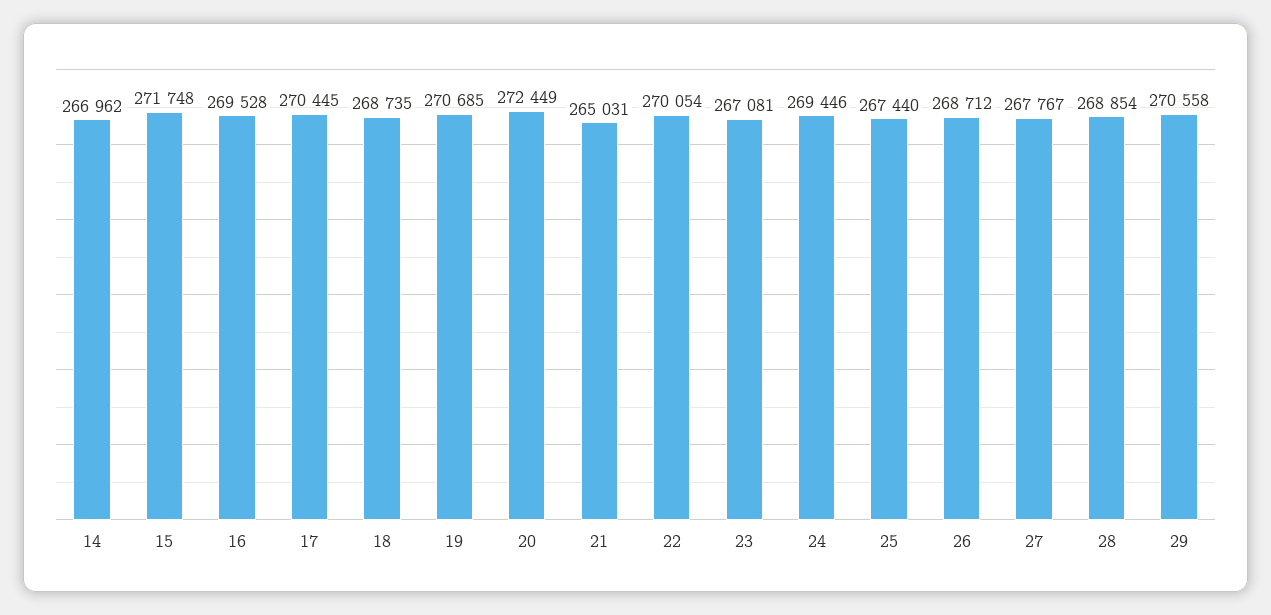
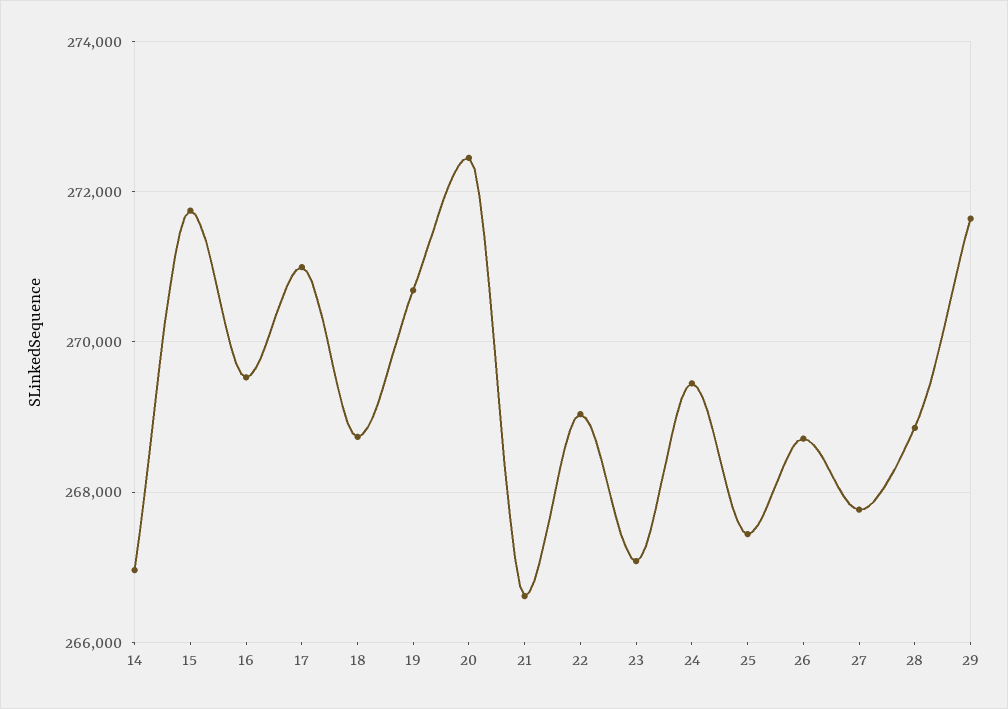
  {
    "14": 266962,
    "15": 271748,
    "16": 269528,
-   "17": 270445,
+   "17": 271000,
    "18": 268735,
    "19": 270685,
    "20": 272449,
-   "21": 265031,
+   "21": 266600,
-   "22": 270054,
+   "22": 269000,
    "23": 267081,
    "24": 269446,
    "25": 267440,
    "26": 268712,
    "27": 267767,
    "28": 268854,
-   "29": 270558
+   "29": 271600
  }

